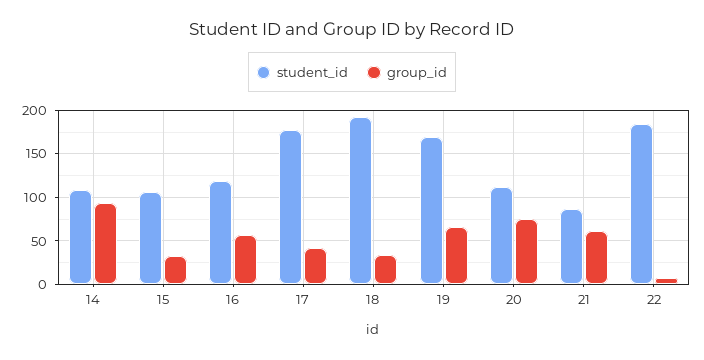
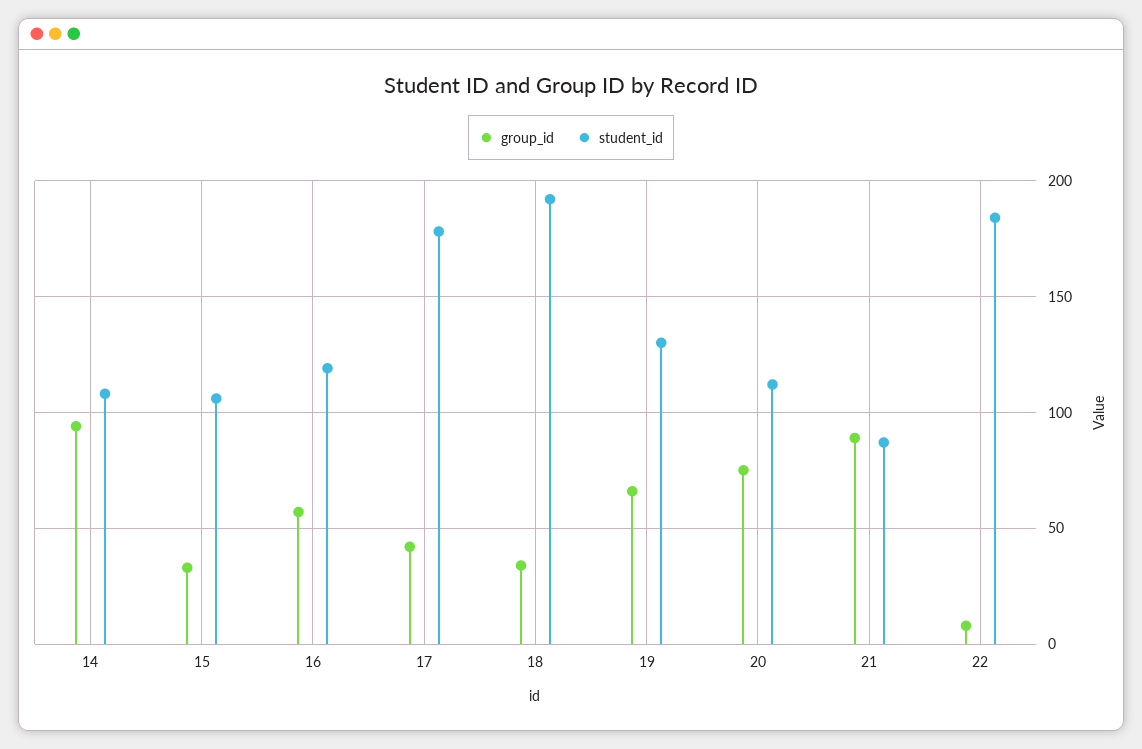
  {
    "student_id": {
      "14": 110,
      "15": 105,
      "16": 120,
      "17": 180,
      "18": 190,
-     "19": 170,
+     "19": 130,
      "20": 110,
      "21": 85,
      "22": 185
    },
    "group_id": {
      "14": 95,
      "15": 35,
      "16": 55,
      "17": 40,
      "18": 35,
      "19": 65,
      "20": 75,
-     "21": 60,
+     "21": 90,
      "22": 10
    }
  }

